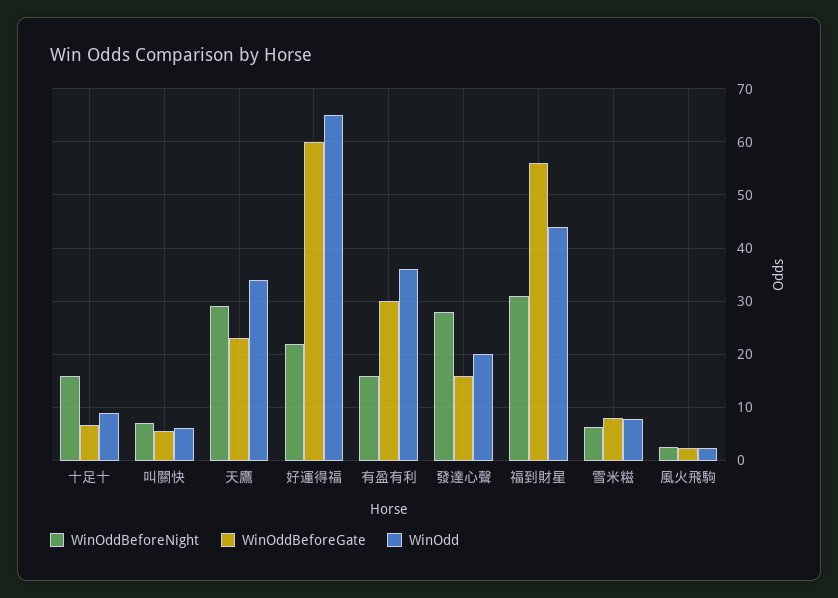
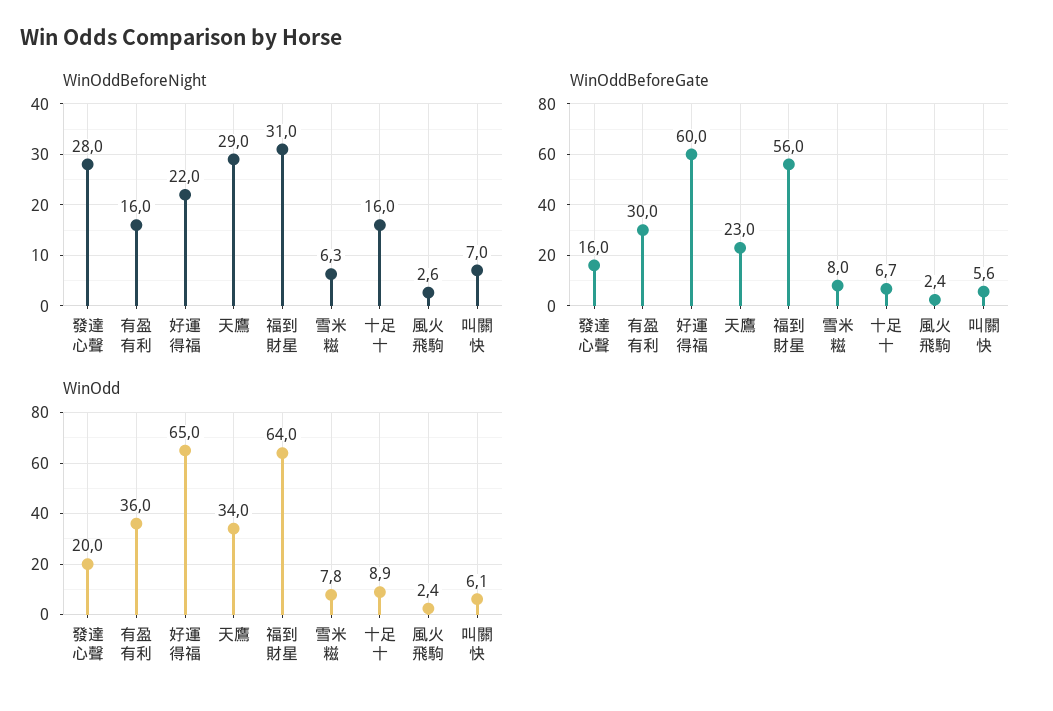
  {
    "WinOddBeforeNight": {
      "十足十": 16,
      "叫關快": 7,
      "天鷹": 29,
      "好運得福": 22,
      "有盈有利": 16,
      "發達心聲": 28,
      "福到財星": 31,
      "雪米糍": 6.3,
      "風火飛駒": 2.6
    },
    "WinOddBeforeGate": {
      "十足十": 6.7,
      "叫關快": 5.6,
      "天鷹": 23,
      "好運得福": 60,
      "有盈有利": 30,
      "發達心聲": 16,
      "福到財星": 56,
      "雪米糍": 8,
      "風火飛駒": 2.4
    },
    "WinOdd": {
      "十足十": 8.9,
      "叫關快": 6.1,
      "天鷹": 34,
      "好運得福": 65,
      "有盈有利": 36,
      "發達心聲": 20,
-     "福到財星": 44,
+     "福到財星": 64,
      "雪米糍": 7.8,
      "風火飛駒": 2.4
    }
  }

